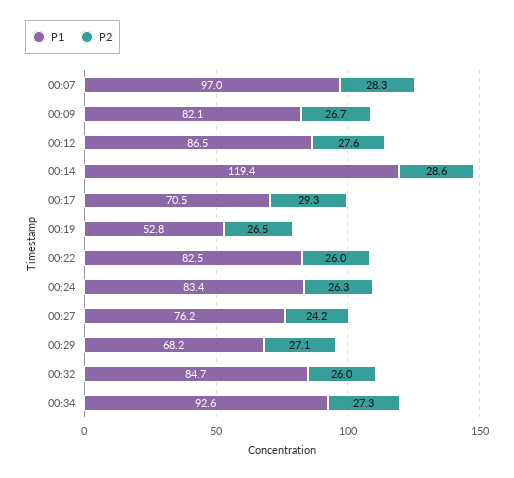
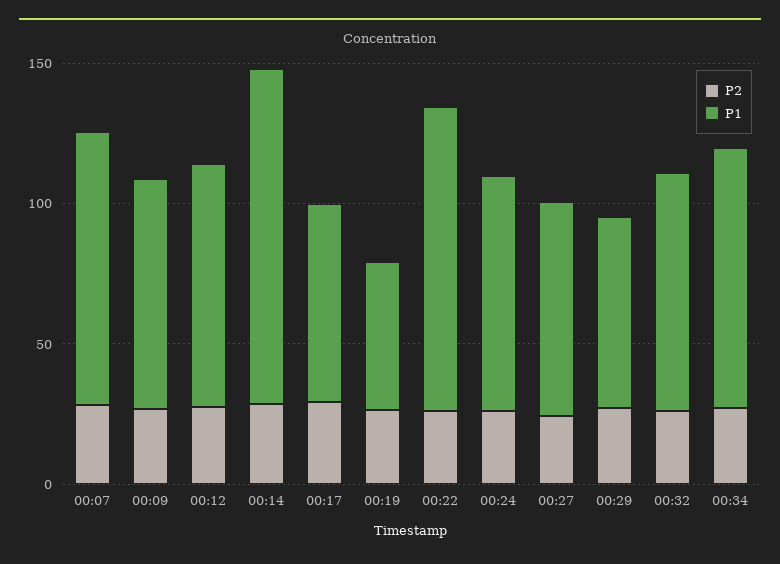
  {
    "P1": {
      "00:07": 97,
      "00:09": 82.1,
      "00:12": 86.5,
      "00:14": 119.4,
      "00:17": 70.5,
      "00:19": 52.8,
-     "00:22": 82.5,
+     "00:22": 110,
      "00:24": 83.4,
      "00:27": 76.2,
      "00:29": 68.2,
      "00:32": 84.7,
      "00:34": 92.6
    },
    "P2": {
      "00:07": 28.3,
      "00:09": 26.7,
      "00:12": 27.6,
      "00:14": 28.6,
      "00:17": 29.3,
      "00:19": 26.5,
      "00:22": 26,
      "00:24": 26.3,
      "00:27": 24.2,
      "00:29": 27.1,
      "00:32": 26,
      "00:34": 27.3
    }
  }

